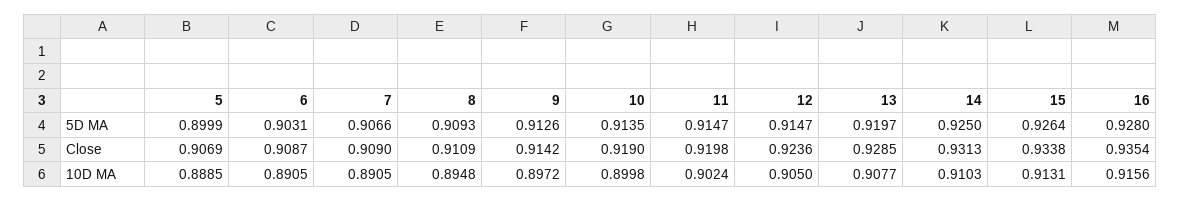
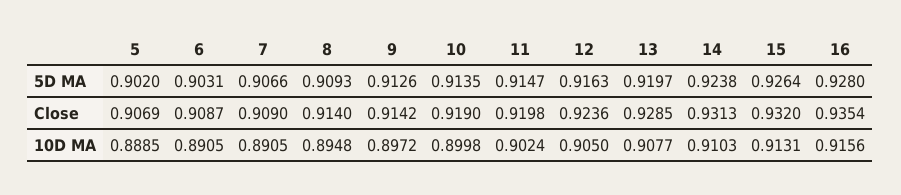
  {
    "5": {
-     "5D MA": 0.8999,
+     "5D MA": 0.902,
      "Close": 0.9069,
      "10D MA": 0.8885
    },
    "6": {
      "5D MA": 0.9031,
      "Close": 0.9087,
      "10D MA": 0.8905
    },
    "7": {
      "5D MA": 0.9066,
      "Close": 0.909,
      "10D MA": 0.8905
    },
    "8": {
      "5D MA": 0.9093,
-     "Close": 0.9109,
+     "Close": 0.914,
      "10D MA": 0.8948
    },
    "9": {
      "5D MA": 0.9126,
      "Close": 0.9142,
      "10D MA": 0.8972
    },
    "10": {
      "5D MA": 0.9135,
      "Close": 0.919,
      "10D MA": 0.8998
    },
    "11": {
      "5D MA": 0.9147,
      "Close": 0.9198,
      "10D MA": 0.9024
    },
    "12": {
-     "5D MA": 0.9147,
+     "5D MA": 0.9163,
      "Close": 0.9236,
      "10D MA": 0.905
    },
    "13": {
      "5D MA": 0.9197,
      "Close": 0.9285,
      "10D MA": 0.9077
    },
    "14": {
-     "5D MA": 0.925,
+     "5D MA": 0.9238,
      "Close": 0.9313,
      "10D MA": 0.9103
    },
    "15": {
      "5D MA": 0.9264,
-     "Close": 0.9338,
+     "Close": 0.932,
      "10D MA": 0.9131
    },
    "16": {
      "5D MA": 0.928,
      "Close": 0.9354,
      "10D MA": 0.9156
    }
  }

